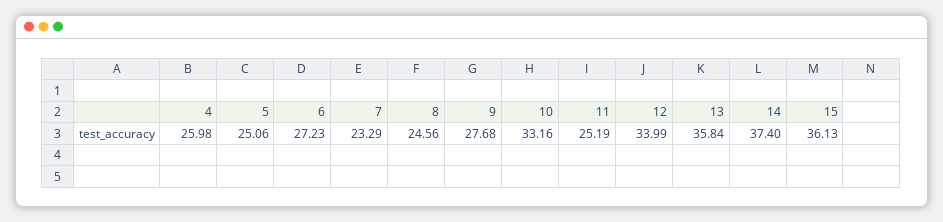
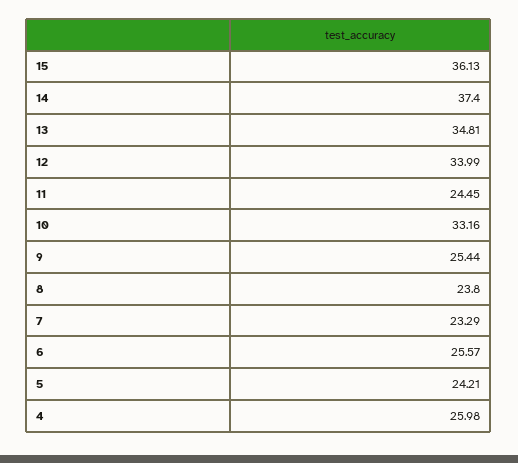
  {
    "4": 25.98,
-   "5": 25.06,
+   "5": 24.21,
-   "6": 27.23,
+   "6": 25.57,
    "7": 23.29,
-   "8": 24.56,
+   "8": 23.8,
-   "9": 27.68,
+   "9": 25.44,
    "10": 33.16,
-   "11": 25.19,
+   "11": 24.45,
    "12": 33.99,
-   "13": 35.84,
+   "13": 34.81,
    "14": 37.4,
    "15": 36.13
  }

